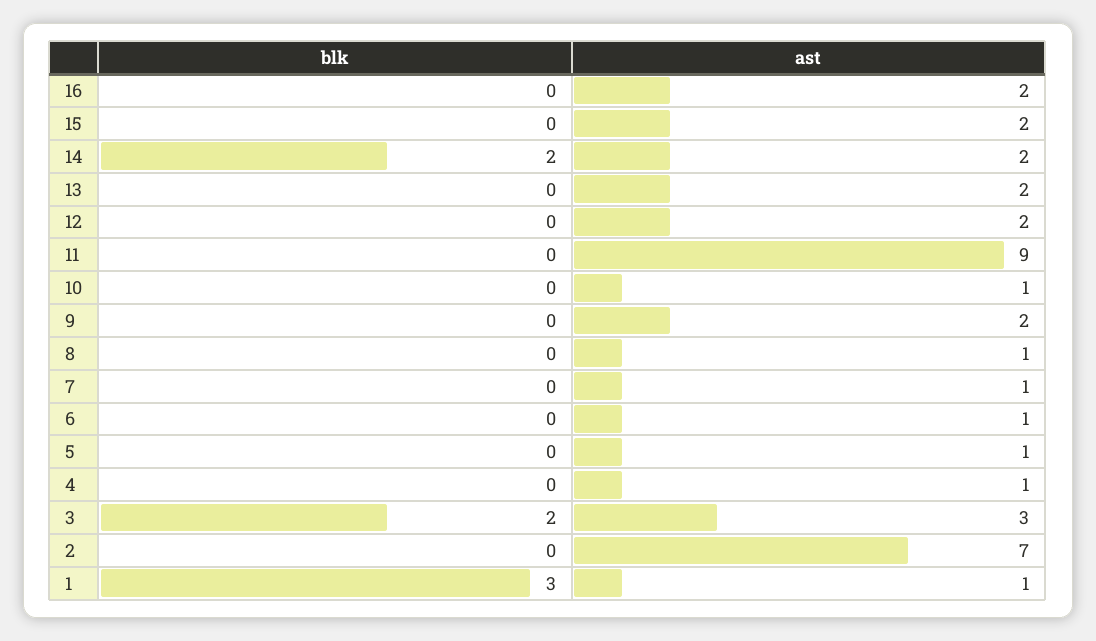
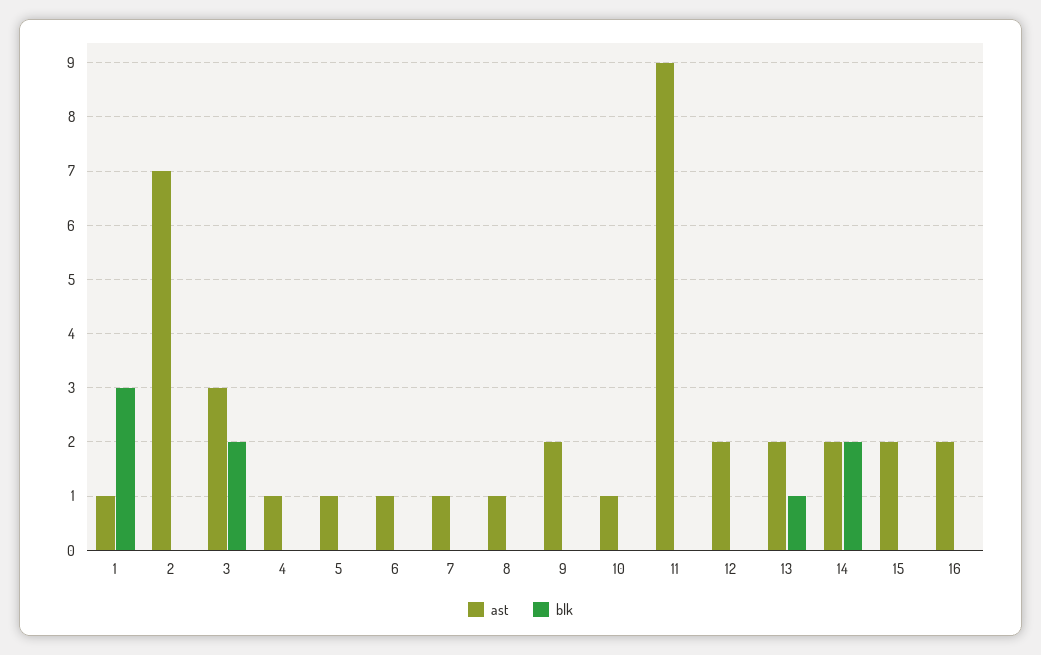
  {
    "blk": {
      "16": 0,
      "15": 0,
      "14": 2,
-     "13": 0,
+     "13": 1,
      "12": 0,
      "11": 0,
      "10": 0,
      "9": 0,
      "8": 0,
      "7": 0,
      "6": 0,
      "5": 0,
      "4": 0,
      "3": 2,
      "2": 0,
      "1": 3
    },
    "ast": {
      "16": 2,
      "15": 2,
      "14": 2,
      "13": 2,
      "12": 2,
      "11": 9,
      "10": 1,
      "9": 2,
      "8": 1,
      "7": 1,
      "6": 1,
      "5": 1,
      "4": 1,
      "3": 3,
      "2": 7,
      "1": 1
    }
  }

